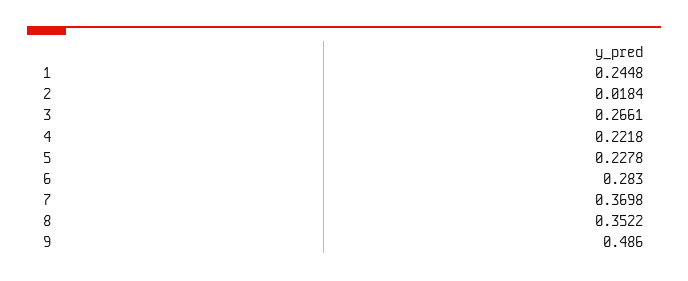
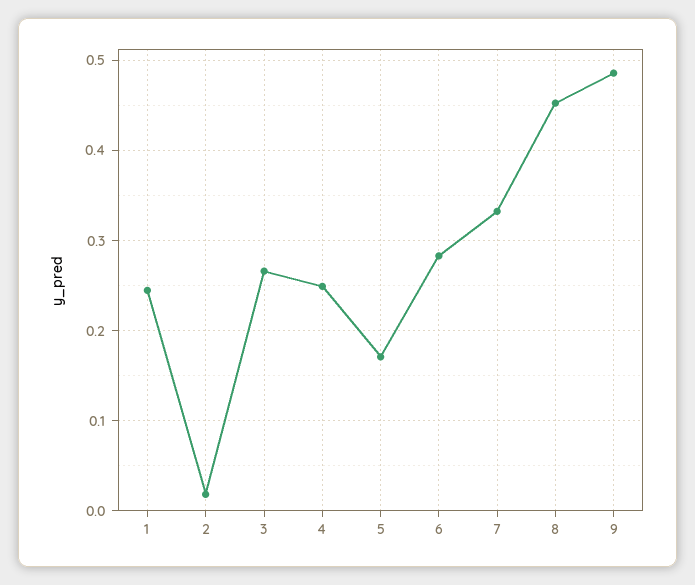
  {
    "1": 0.2448,
    "2": 0.0184,
    "3": 0.2661,
-   "4": 0.2218,
+   "4": 0.25,
-   "5": 0.2278,
+   "5": 0.17,
    "6": 0.283,
-   "7": 0.3698,
+   "7": 0.33,
-   "8": 0.3522,
+   "8": 0.45,
    "9": 0.486
  }

